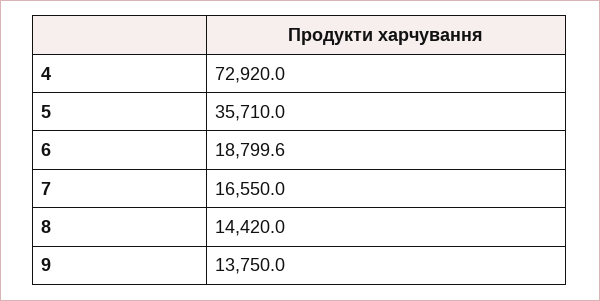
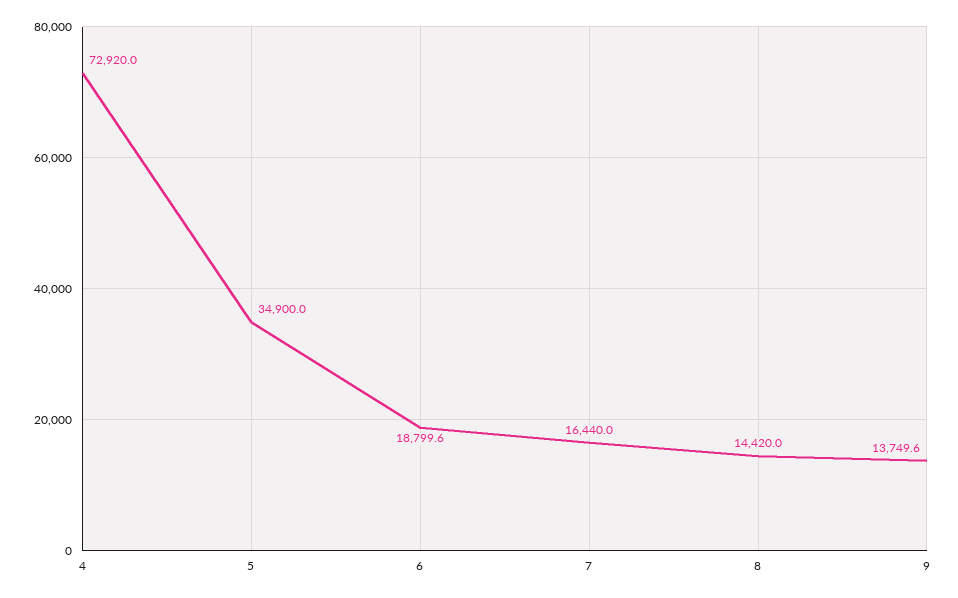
  {
    "4": 72920,
-   "5": 35710,
+   "5": 34900,
    "6": 18799.6,
-   "7": 16550,
+   "7": 16440,
    "8": 14420,
-   "9": 13750
+   "9": 13749.6
  }

